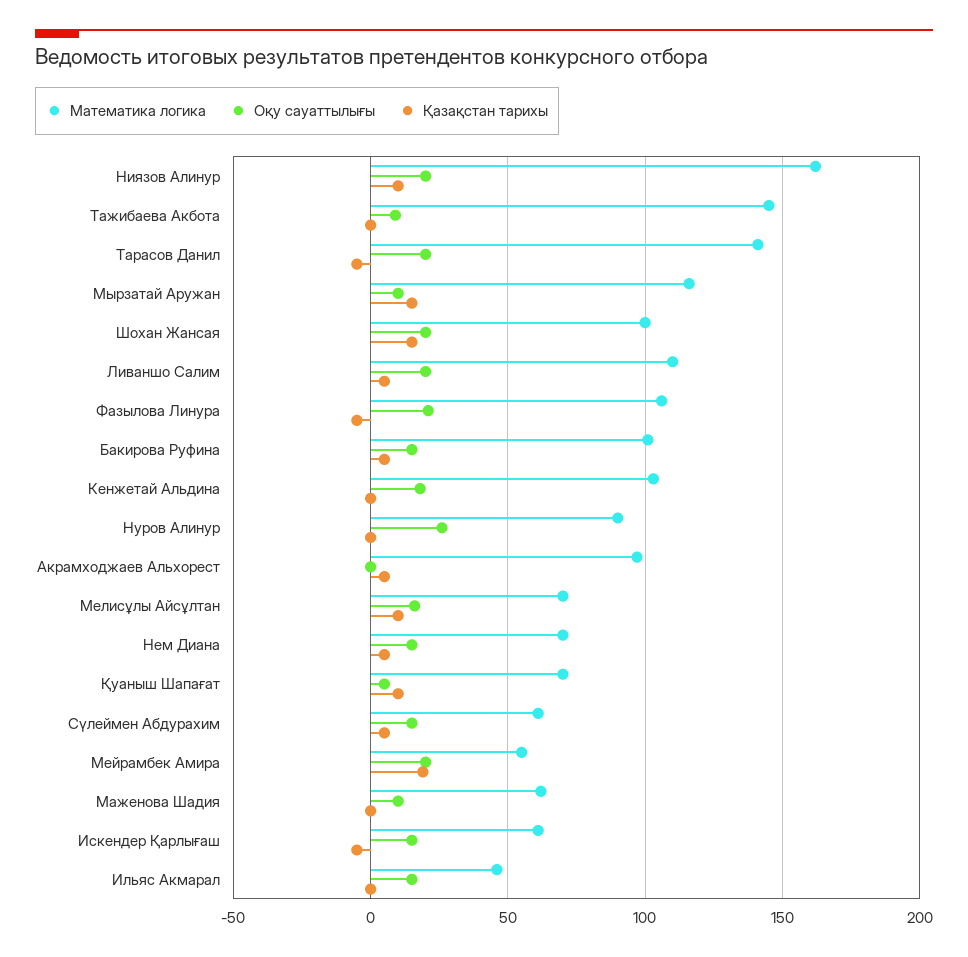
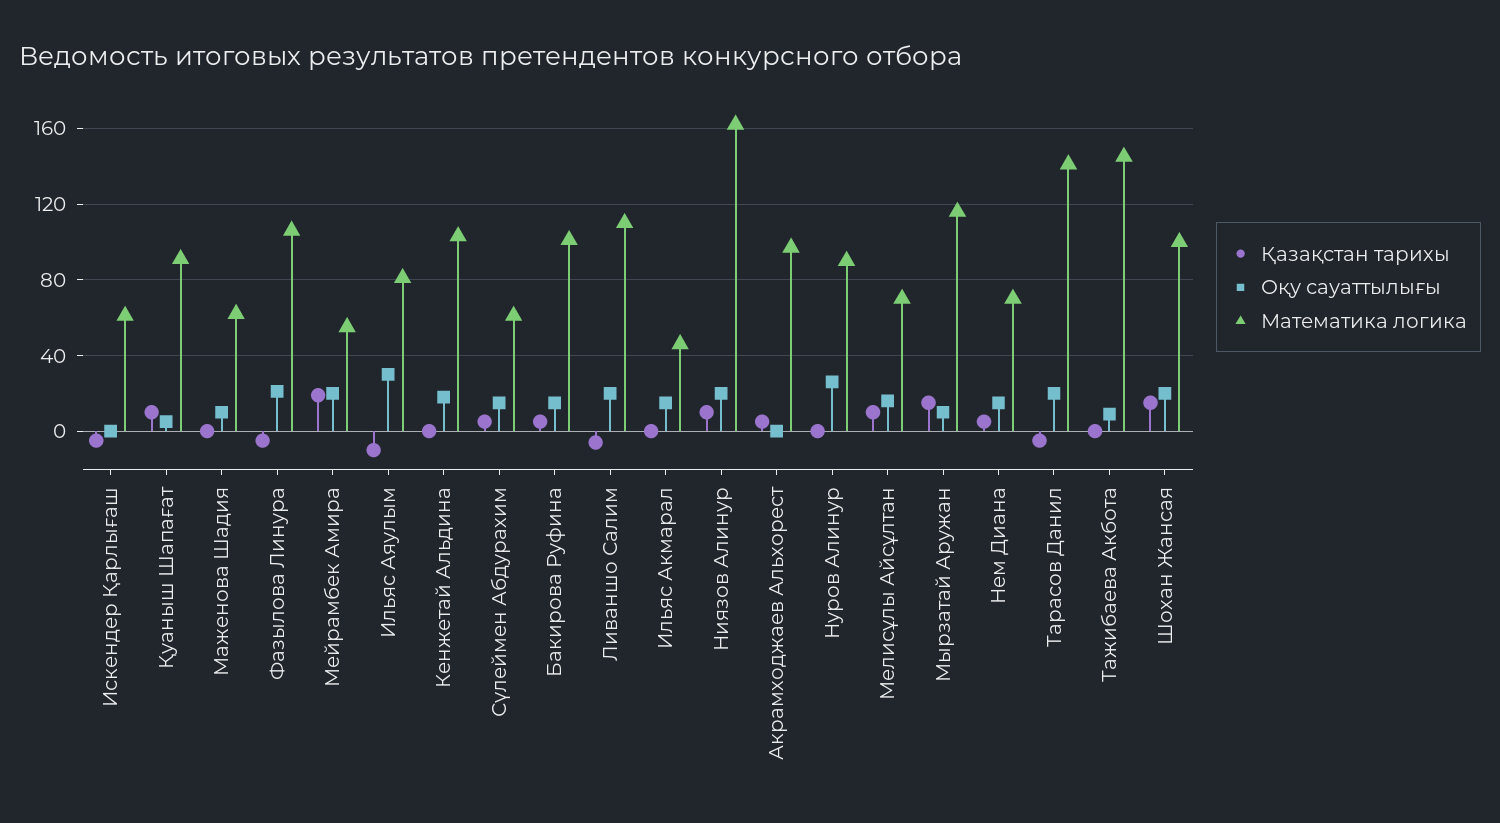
  {
    "Математика логика": {
      "Ниязов Алинур": 160,
      "Тажибаева Акбота": 145,
      "Тарасов Данил": 140,
      "Мырзатай Аружан": 115,
      "Шохан Жансая": 100,
      "Ливаншо Салим": 110,
      "Фазылова Линура": 105,
      "Бакирова Руфина": 100,
      "Кенжетай Альдина": 105,
      "Нуров Алинур": 90,
      "Акрамходжаев Альхорест": 95,
      "Мелисұлы Айсұлтан": 70,
      "Нем Диана": 70,
-     "Қуаныш Шапағат": 70,
+     "Қуаныш Шапағат": 90,
      "Сүлеймен Абдурахим": 60,
      "Мейрамбек Амира": 55,
      "Маженова Шадия": 60,
      "Искендер Қарлығаш": 60,
-     "Ильяс Акмарал": 45
+     "Ильяс Акмарал": 45,
+     "Ильяс Аяулым": 80
    },
    "Оқу сауаттылығы": {
      "Ниязов Алинур": 20,
      "Тажибаева Акбота": 10,
      "Тарасов Данил": 20,
      "Мырзатай Аружан": 10,
      "Шохан Жансая": 20,
      "Ливаншо Салим": 20,
      "Фазылова Линура": 20,
      "Бакирова Руфина": 15,
      "Кенжетай Альдина": 20,
      "Нуров Алинур": 25,
      "Акрамходжаев Альхорест": 0,
      "Мелисұлы Айсұлтан": 15,
      "Нем Диана": 15,
      "Қуаныш Шапағат": 5,
      "Сүлеймен Абдурахим": 15,
      "Мейрамбек Амира": 20,
      "Маженова Шадия": 10,
-     "Искендер Қарлығаш": 15,
+     "Искендер Қарлығаш": 0,
-     "Ильяс Акмарал": 15
+     "Ильяс Акмарал": 15,
+     "Ильяс Аяулым": 30
    },
    "Қазақстан тарихы": {
      "Ниязов Алинур": 10,
      "Тажибаева Акбота": 0,
      "Тарасов Данил": -5,
      "Мырзатай Аружан": 15,
      "Шохан Жансая": 15,
-     "Ливаншо Салим": 5,
+     "Ливаншо Салим": -5,
      "Фазылова Линура": -5,
      "Бакирова Руфина": 5,
      "Кенжетай Альдина": 0,
      "Нуров Алинур": 0,
      "Акрамходжаев Альхорест": 5,
      "Мелисұлы Айсұлтан": 10,
      "Нем Диана": 5,
      "Қуаныш Шапағат": 10,
      "Сүлеймен Абдурахим": 5,
      "Мейрамбек Амира": 20,
      "Маженова Шадия": 0,
      "Искендер Қарлығаш": -5,
-     "Ильяс Акмарал": 0
+     "Ильяс Акмарал": 0,
+     "Ильяс Аяулым": -10
    }
  }

